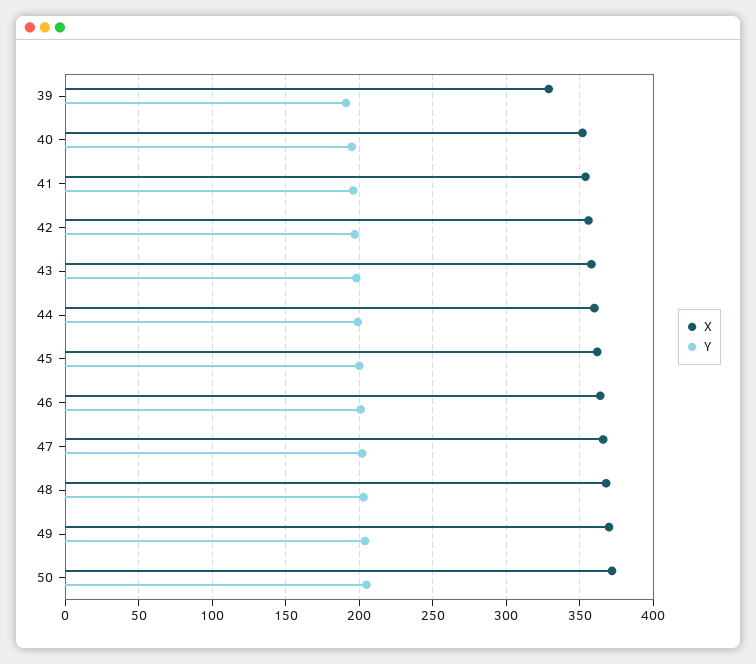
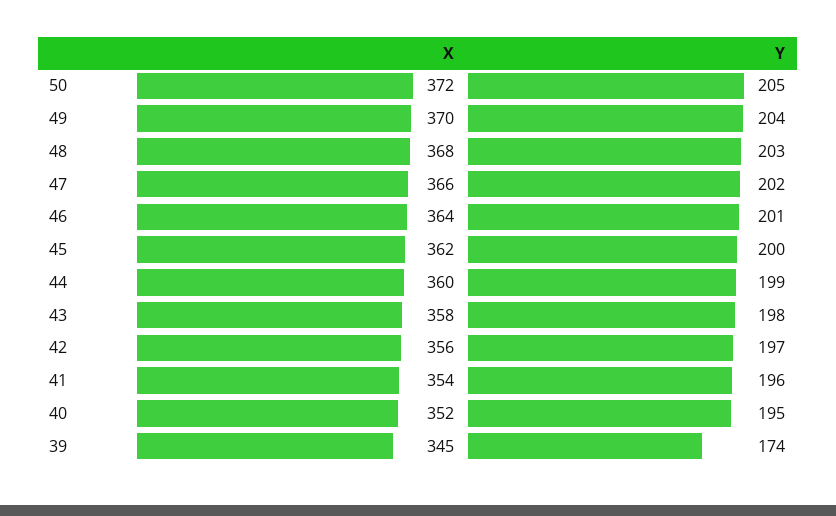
  {
    "X": {
-     "39": 330,
+     "39": 345,
      "40": 352,
      "41": 354,
      "42": 356,
      "43": 358,
      "44": 360,
      "45": 362,
      "46": 364,
      "47": 366,
      "48": 368,
      "49": 370,
      "50": 372
    },
    "Y": {
-     "39": 190,
+     "39": 174,
      "40": 195,
      "41": 196,
      "42": 197,
      "43": 198,
      "44": 199,
      "45": 200,
      "46": 201,
      "47": 202,
      "48": 203,
      "49": 204,
      "50": 205
    }
  }

